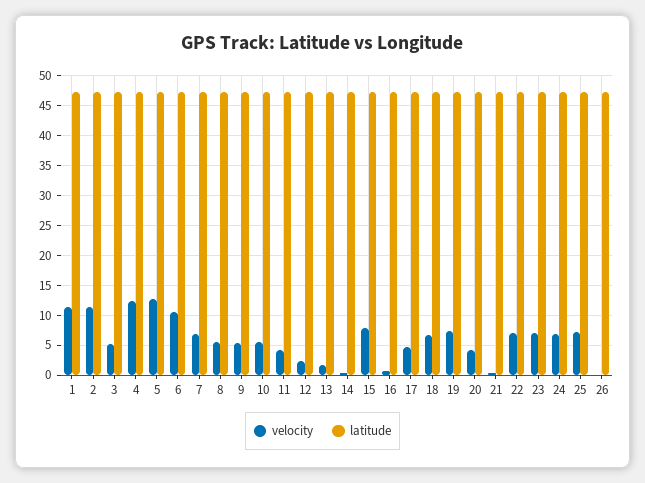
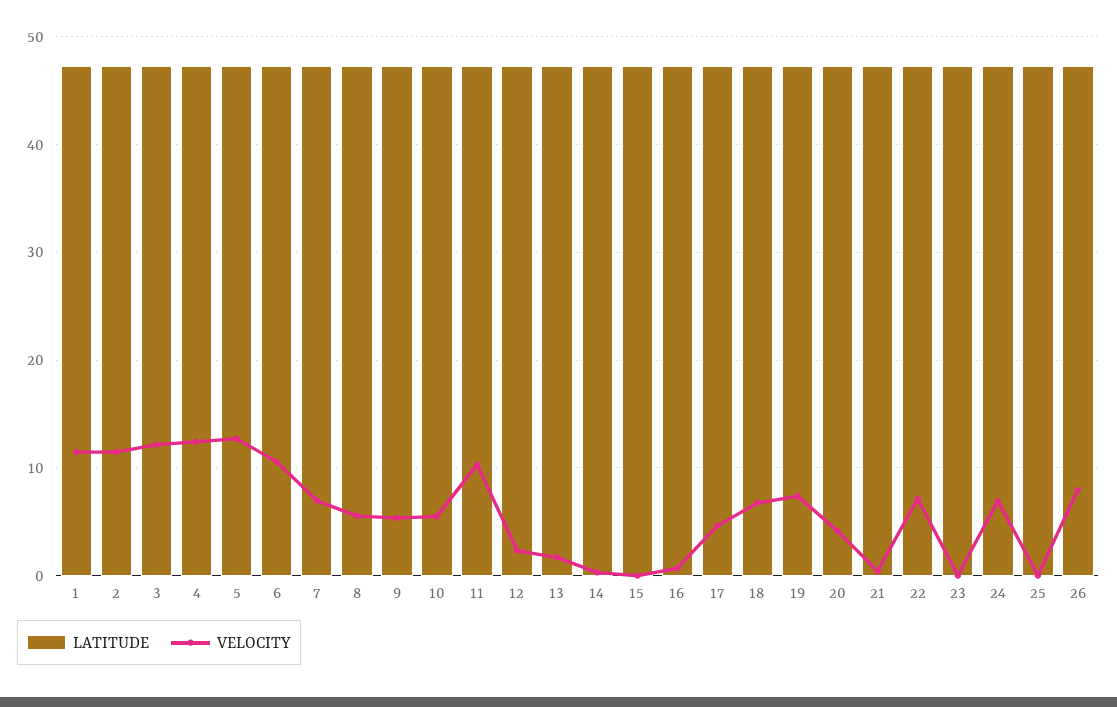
  {
    "velocity": {
      "1": 11,
      "2": 11,
-     "3": 5,
+     "3": 12,
      "4": 12,
      "5": 13,
      "6": 11,
      "7": 7,
      "8": 6,
      "9": 5,
      "10": 6,
-     "11": 5,
+     "11": 10,
      "12": 2,
      "13": 2,
      "14": 0,
-     "15": 7.5,
+     "15": 0,
      "16": 1,
      "17": 5,
      "18": 7,
      "19": 7,
      "20": 4,
      "21": 0,
      "22": 7,
-     "23": 7.5,
+     "23": 0,
      "24": 7,
-     "25": 7.5,
+     "25": 0,
-     "26": 0
+     "26": 8
    },
    "latitude": {
      "1": 47,
      "2": 47,
      "3": 47,
      "4": 47,
      "5": 47,
      "6": 47,
      "7": 47,
      "8": 47,
      "9": 47,
      "10": 47,
      "11": 47,
      "12": 47,
      "13": 47,
      "14": 47,
      "15": 47,
      "16": 47,
      "17": 47,
      "18": 47,
      "19": 47,
      "20": 47,
      "21": 47,
      "22": 47,
      "23": 47,
      "24": 47,
      "25": 47,
      "26": 47
    }
  }

